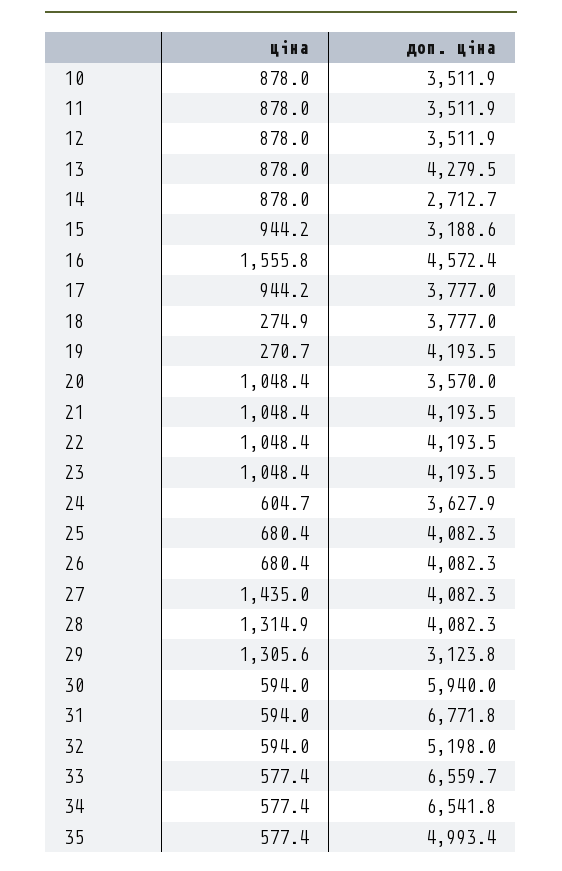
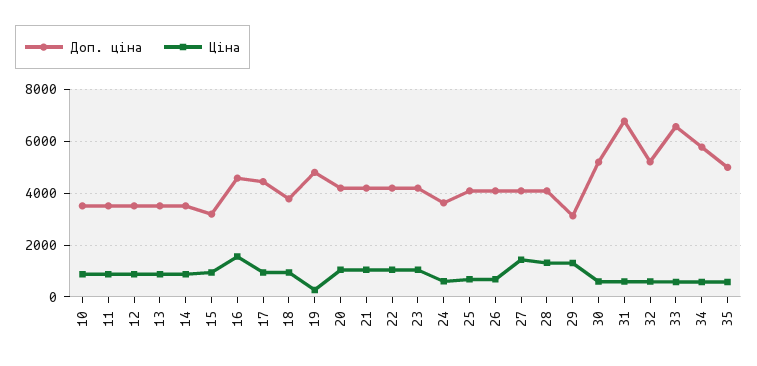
  {
    "ціна": {
      "10": 878,
      "11": 878,
      "12": 878,
      "13": 878,
      "14": 878,
      "15": 944.2,
      "16": 1555.8,
      "17": 944.2,
-     "18": 274.9,
+     "18": 1000,
      "19": 270.7,
      "20": 1048.4,
      "21": 1048.4,
      "22": 1048.4,
      "23": 1048.4,
      "24": 604.7,
      "25": 680.4,
      "26": 680.4,
      "27": 1435,
      "28": 1314.9,
      "29": 1305.6,
      "30": 594,
      "31": 594,
      "32": 594,
      "33": 577.4,
      "34": 577.4,
      "35": 577.4
    },
    "доп. ціна": {
      "10": 3511.9,
      "11": 3511.9,
      "12": 3511.9,
-     "13": 4279.5,
+     "13": 3500,
-     "14": 2712.7,
+     "14": 3500,
      "15": 3188.6,
      "16": 4572.4,
-     "17": 3777,
+     "17": 4500,
      "18": 3777,
-     "19": 4193.5,
+     "19": 4750,
-     "20": 3570,
+     "20": 4250,
      "21": 4193.5,
      "22": 4193.5,
      "23": 4193.5,
      "24": 3627.9,
      "25": 4082.3,
      "26": 4082.3,
      "27": 4082.3,
      "28": 4082.3,
      "29": 3123.8,
-     "30": 5940,
+     "30": 5250,
      "31": 6771.8,
      "32": 5198,
      "33": 6559.7,
-     "34": 6541.8,
+     "34": 5750,
      "35": 4993.4
    }
  }

